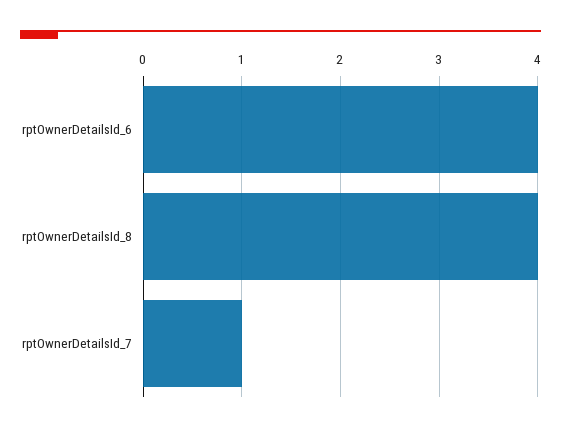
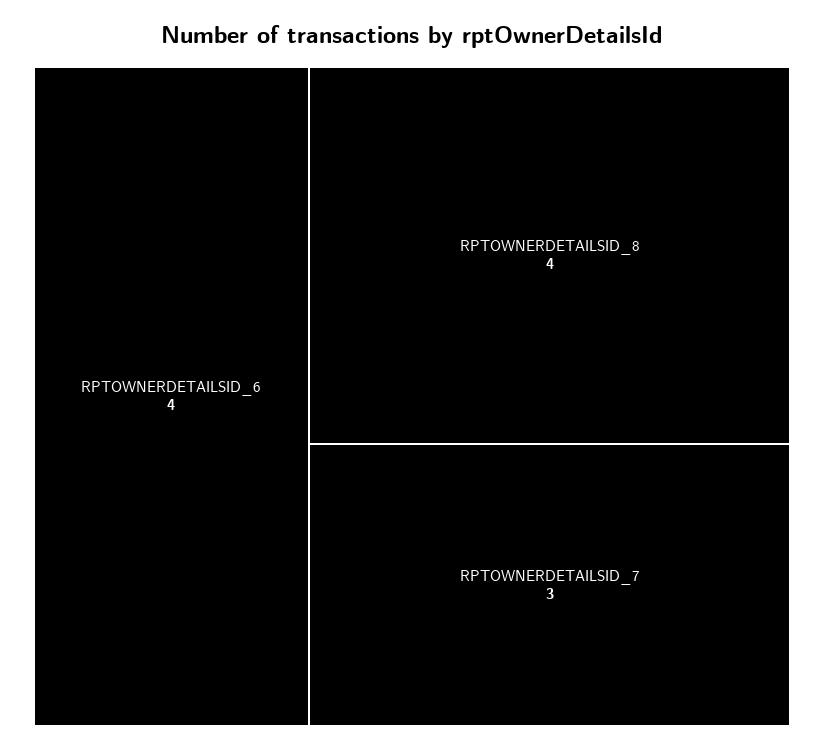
  {
    "rptOwnerDetailsId_6": 4,
    "rptOwnerDetailsId_8": 4,
-   "rptOwnerDetailsId_7": 1
+   "rptOwnerDetailsId_7": 3
  }

